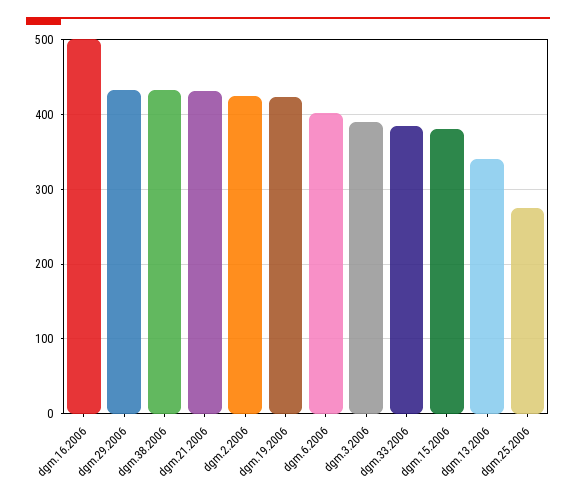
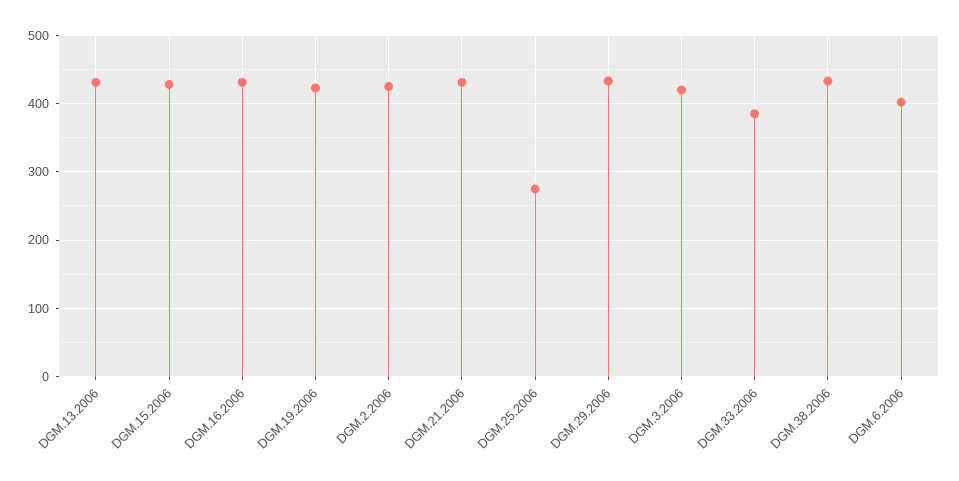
  {
-   "dgm.16.2006": 500,
+   "dgm.16.2006": 430,
    "dgm.29.2006": 430,
    "dgm.38.2006": 430,
    "dgm.21.2006": 430,
    "dgm.2.2006": 430,
    "dgm.19.2006": 420,
    "dgm.6.2006": 400,
-   "dgm.3.2006": 390,
+   "dgm.3.2006": 420,
    "dgm.33.2006": 390,
-   "dgm.15.2006": 380,
+   "dgm.15.2006": 430,
-   "dgm.13.2006": 340,
+   "dgm.13.2006": 430,
    "dgm.25.2006": 280
  }

